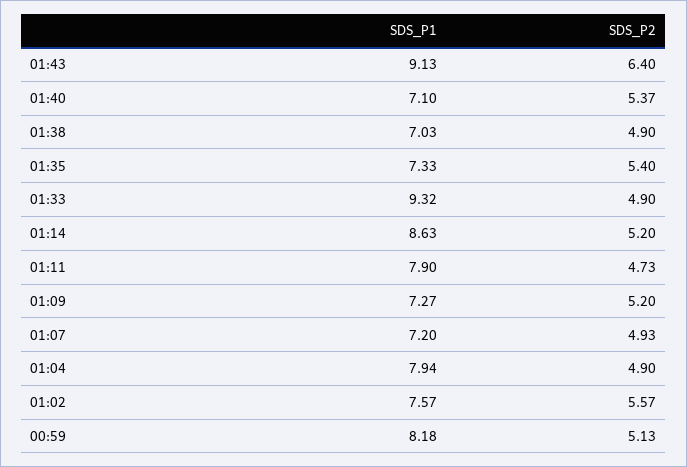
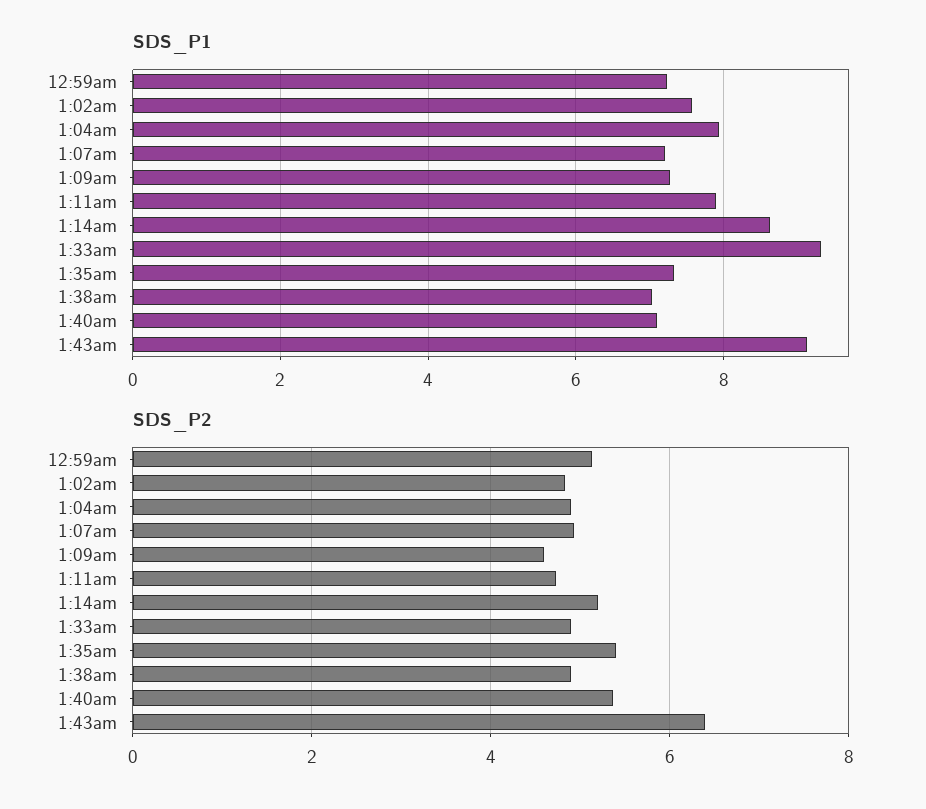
  {
    "SDS_P1": {
      "01:43": 9.13,
      "01:40": 7.1,
      "01:38": 7.03,
      "01:35": 7.33,
      "01:33": 9.32,
      "01:14": 8.63,
      "01:11": 7.9,
      "01:09": 7.27,
      "01:07": 7.2,
      "01:04": 7.94,
      "01:02": 7.57,
-     "00:59": 8.18
+     "00:59": 7.2
    },
    "SDS_P2": {
      "01:43": 6.4,
      "01:40": 5.37,
      "01:38": 4.9,
      "01:35": 5.4,
      "01:33": 4.9,
      "01:14": 5.2,
      "01:11": 4.73,
-     "01:09": 5.2,
+     "01:09": 4.6,
      "01:07": 4.93,
      "01:04": 4.9,
-     "01:02": 5.57,
+     "01:02": 4.8,
      "00:59": 5.13
    }
  }

